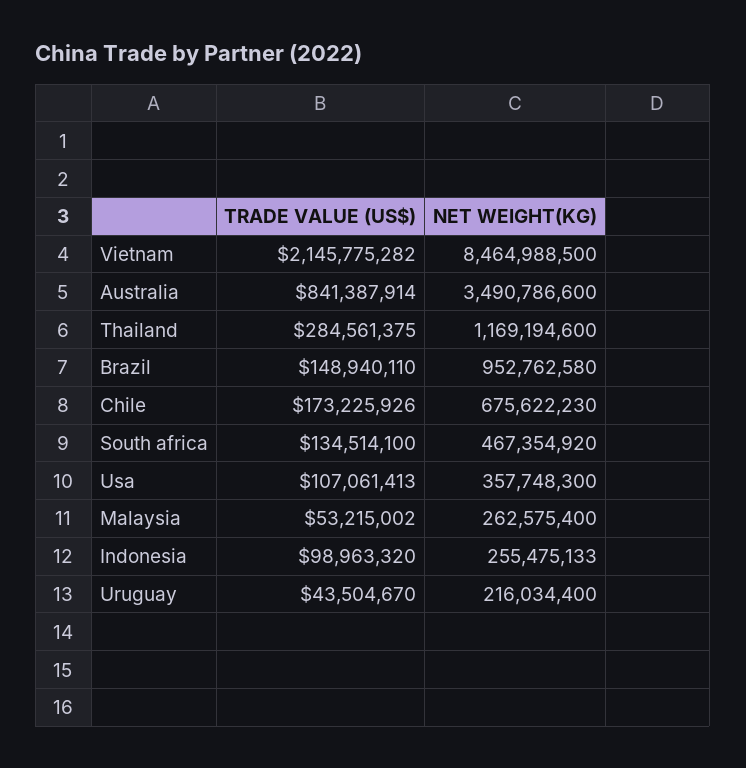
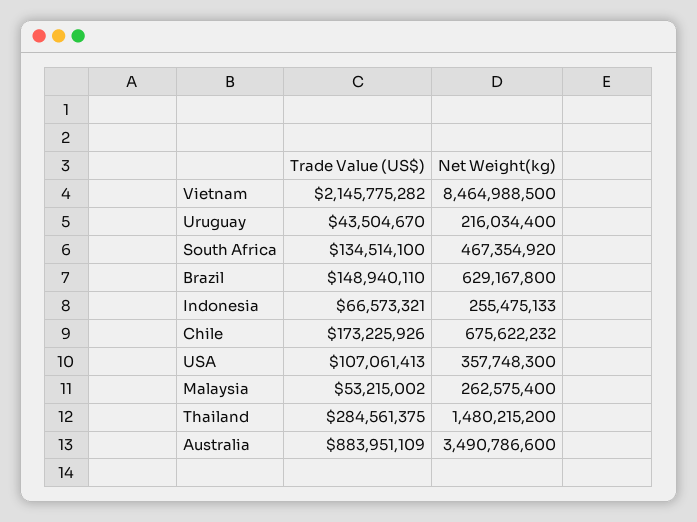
  {
    "TRADE VALUE (US$)": {
      "Vietnam": 2145775282,
-     "Australia": 841387914,
+     "Australia": 883951109,
      "Thailand": 284561375,
      "Brazil": 148940110,
      "Chile": 173225926,
      "South africa": 134514100,
      "Usa": 107061413,
      "Malaysia": 53215002,
-     "Indonesia": 98963320,
+     "Indonesia": 66573321,
      "Uruguay": 43504670
    },
    "NET WEIGHT(KG)": {
      "Vietnam": 8464988500,
      "Australia": 3490786600,
-     "Thailand": 1169194600,
+     "Thailand": 1480215200,
-     "Brazil": 952762580,
+     "Brazil": 629167800,
-     "Chile": 675622230,
+     "Chile": 675622232,
      "South africa": 467354920,
      "Usa": 357748300,
      "Malaysia": 262575400,
      "Indonesia": 255475133,
      "Uruguay": 216034400
    }
  }

